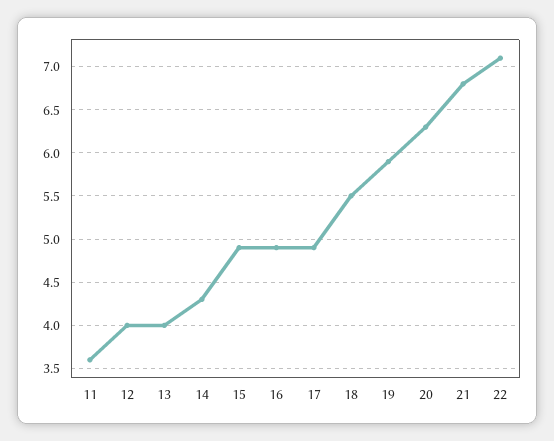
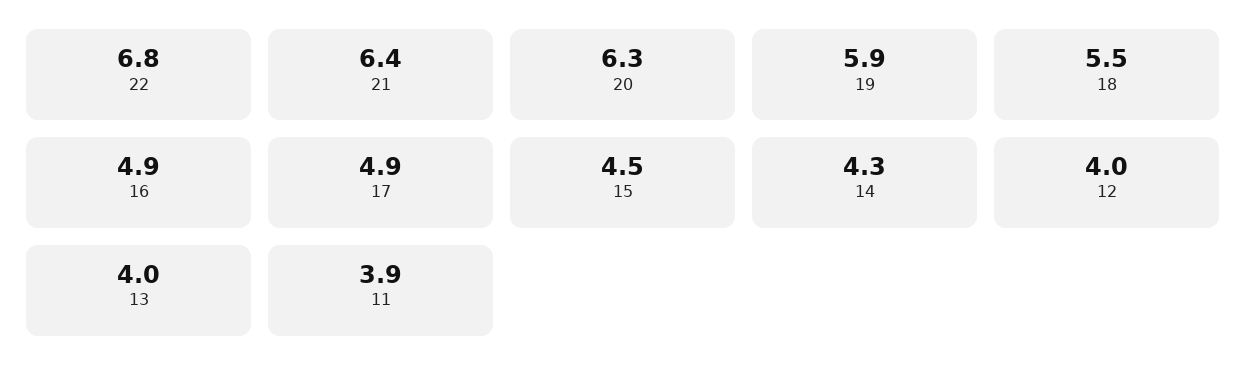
  {
-   "11": 3.6,
+   "11": 3.9,
    "12": 4,
    "13": 4,
    "14": 4.3,
-   "15": 4.9,
+   "15": 4.5,
    "16": 4.9,
    "17": 4.9,
    "18": 5.5,
    "19": 5.9,
    "20": 6.3,
-   "21": 6.8,
+   "21": 6.4,
-   "22": 7.1
+   "22": 6.8
  }

